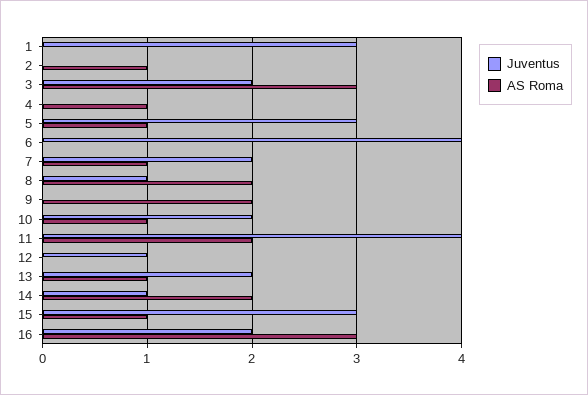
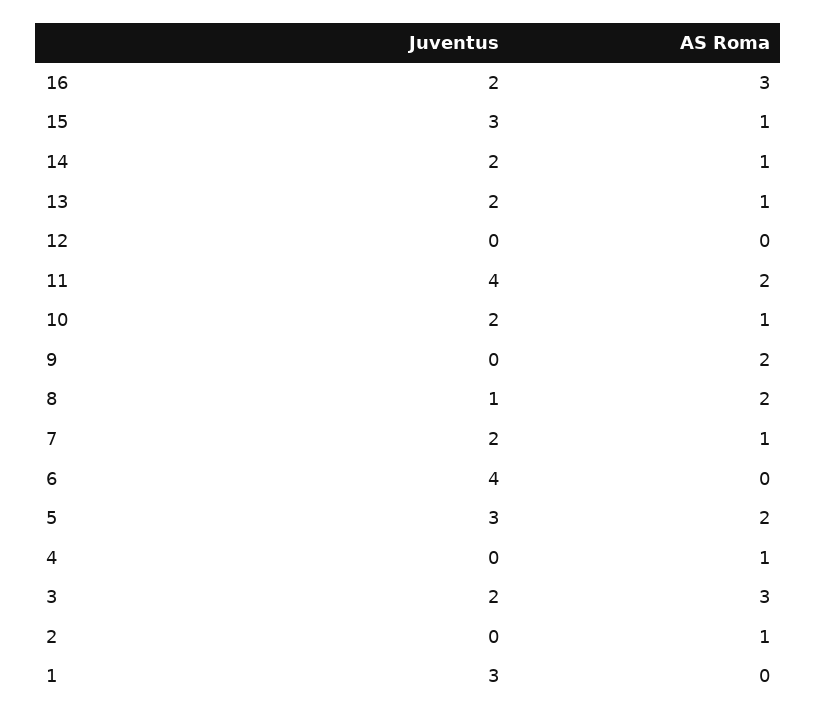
  {
    "Juventus": {
      "1": 3,
      "2": 0,
      "3": 2,
      "4": 0,
      "5": 3,
      "6": 4,
      "7": 2,
      "8": 1,
      "9": 0,
      "10": 2,
      "11": 4,
-     "12": 1,
+     "12": 0,
      "13": 2,
-     "14": 1,
+     "14": 2,
      "15": 3,
      "16": 2
    },
    "AS Roma": {
      "1": 0,
      "2": 1,
      "3": 3,
      "4": 1,
-     "5": 1,
+     "5": 2,
      "6": 0,
      "7": 1,
      "8": 2,
      "9": 2,
      "10": 1,
      "11": 2,
      "12": 0,
      "13": 1,
-     "14": 2,
+     "14": 1,
      "15": 1,
      "16": 3
    }
  }

